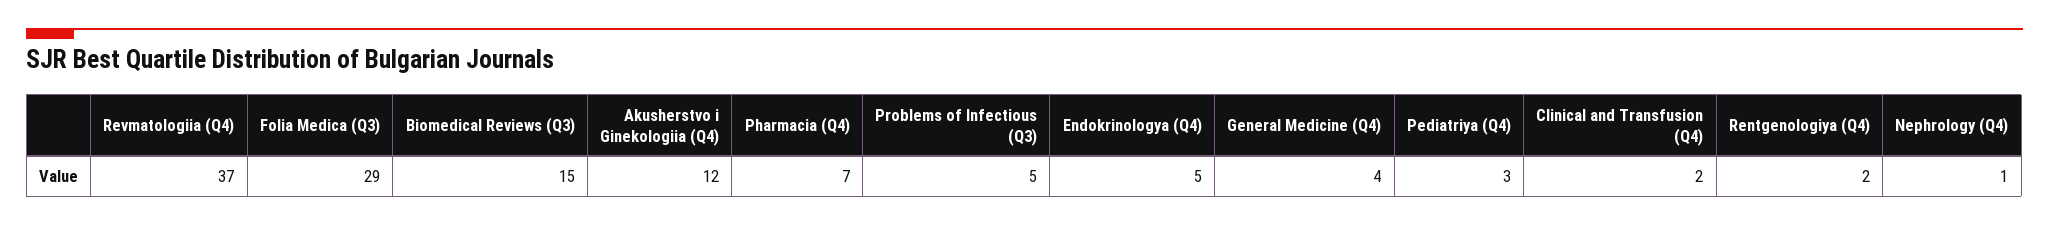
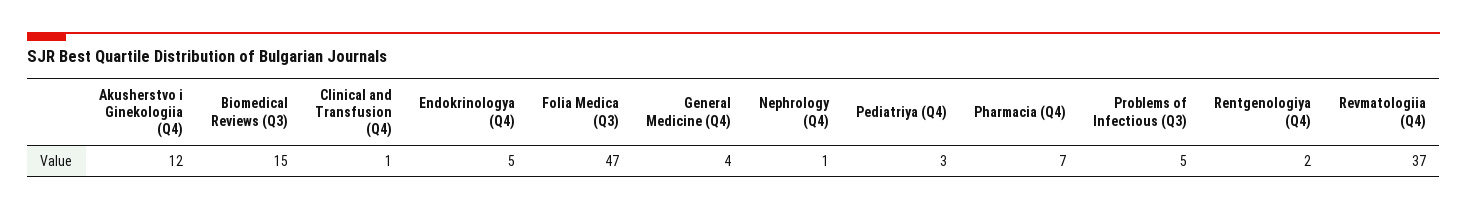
  {
    "Revmatologiia (Q4)": 37,
-   "Folia Medica (Q3)": 29,
+   "Folia Medica (Q3)": 47,
    "Biomedical Reviews (Q3)": 15,
    "Akusherstvo i Ginekologiia (Q4)": 12,
    "Pharmacia (Q4)": 7,
    "Problems of Infectious (Q3)": 5,
    "Endokrinologya (Q4)": 5,
    "General Medicine (Q4)": 4,
    "Pediatriya (Q4)": 3,
-   "Clinical and Transfusion (Q4)": 2,
+   "Clinical and Transfusion (Q4)": 1,
    "Rentgenologiya (Q4)": 2,
    "Nephrology (Q4)": 1
  }

